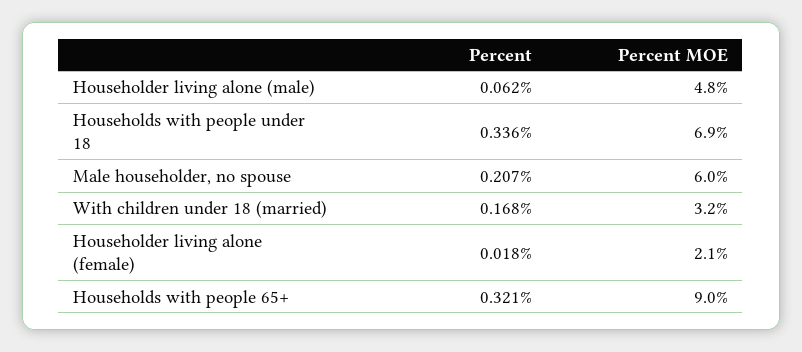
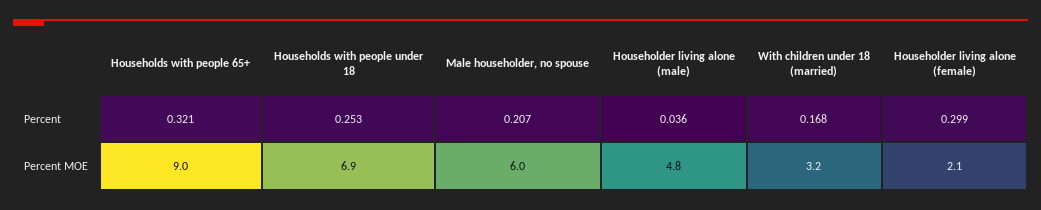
  {
    "Percent": {
-     "Householder living alone (male)": 0.062,
+     "Householder living alone (male)": 0.036,
-     "Households with people under 18": 0.336,
+     "Households with people under 18": 0.253,
      "Male householder, no spouse": 0.207,
      "With children under 18 (married)": 0.168,
-     "Householder living alone (female)": 0.018,
+     "Householder living alone (female)": 0.299,
      "Households with people 65+": 0.321
    },
    "Percent MOE": {
      "Householder living alone (male)": 4.8,
      "Households with people under 18": 6.9,
      "Male householder, no spouse": 6,
      "With children under 18 (married)": 3.2,
      "Householder living alone (female)": 2.1,
      "Households with people 65+": 9
    }
  }

